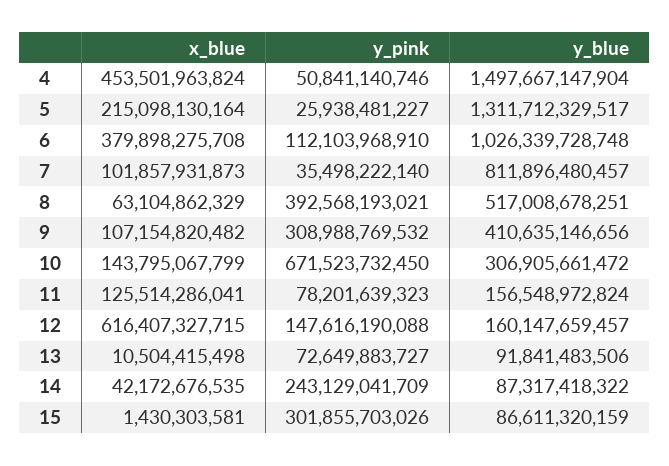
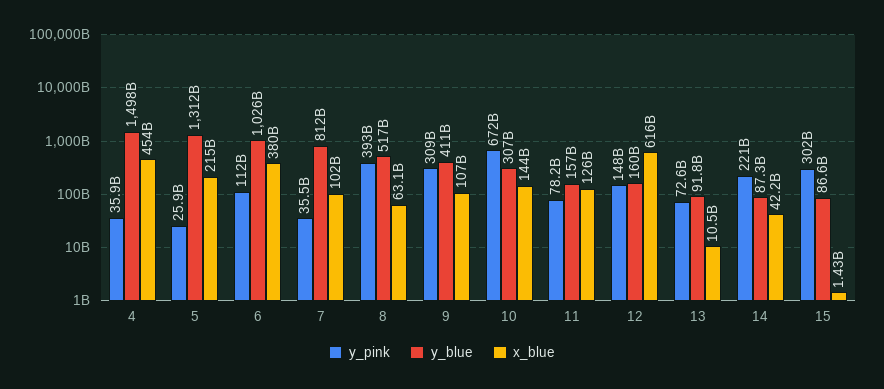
  {
    "x_blue": {
      "4": 453501963824,
      "5": 215098130164,
      "6": 379898275708,
      "7": 101857931873,
      "8": 63104862329,
      "9": 107154820482,
      "10": 143795067799,
      "11": 125514286041,
      "12": 616407327715,
      "13": 10504415498,
      "14": 42172676535,
      "15": 1430303581
    },
    "y_pink": {
-     "4": 50841140746,
+     "4": 35900000000,
      "5": 25938481227,
      "6": 112103968910,
      "7": 35498222140,
      "8": 392568193021,
      "9": 308988769532,
      "10": 671523732450,
      "11": 78201639323,
      "12": 147616190088,
      "13": 72649883727,
-     "14": 243129041709,
+     "14": 221000000000,
      "15": 301855703026
    },
    "y_blue": {
      "4": 1497667147904,
      "5": 1311712329517,
      "6": 1026339728748,
      "7": 811896480457,
      "8": 517008678251,
      "9": 410635146656,
      "10": 306905661472,
      "11": 156548972824,
      "12": 160147659457,
      "13": 91841483506,
      "14": 87317418322,
      "15": 86611320159
    }
  }

